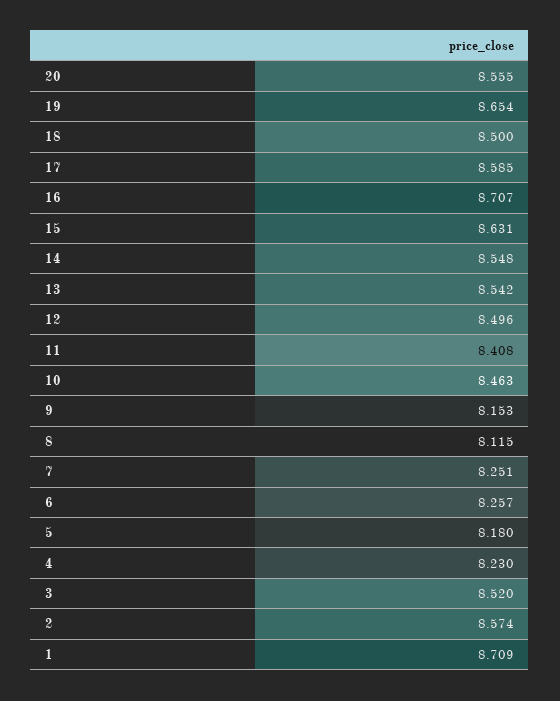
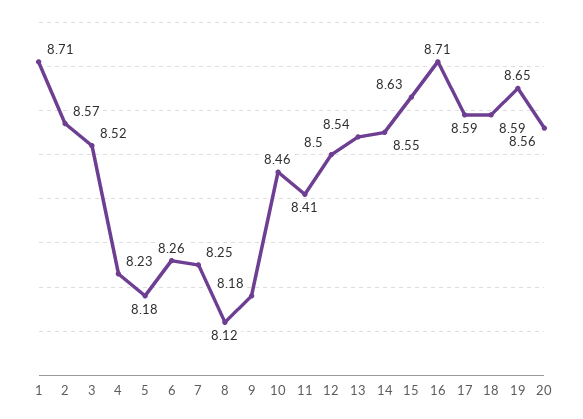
  {
    "20": 8.555,
    "19": 8.654,
-   "18": 8.5,
+   "18": 8.59,
    "17": 8.585,
    "16": 8.707,
    "15": 8.631,
    "14": 8.548,
    "13": 8.542,
    "12": 8.496,
    "11": 8.408,
    "10": 8.463,
-   "9": 8.153,
+   "9": 8.18,
    "8": 8.115,
    "7": 8.251,
    "6": 8.257,
    "5": 8.18,
    "4": 8.23,
    "3": 8.52,
    "2": 8.574,
    "1": 8.709
  }

